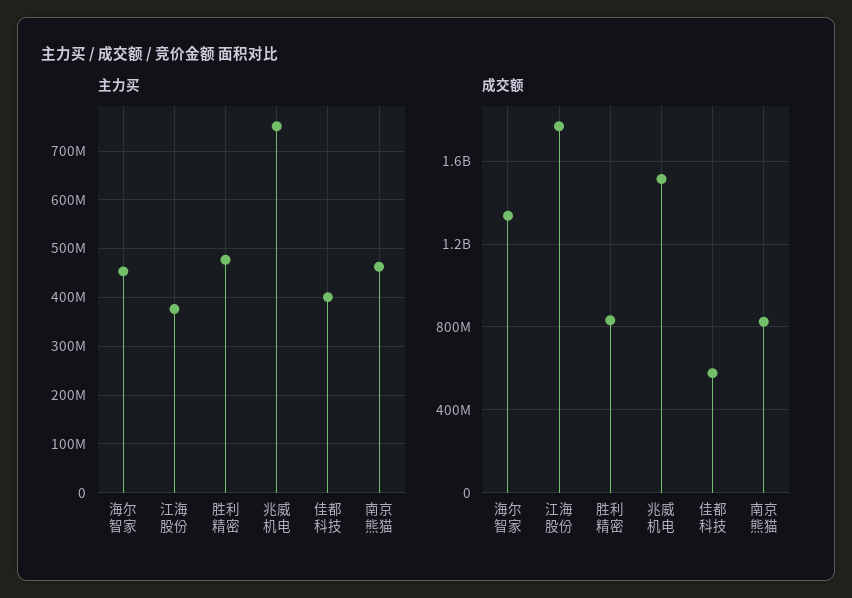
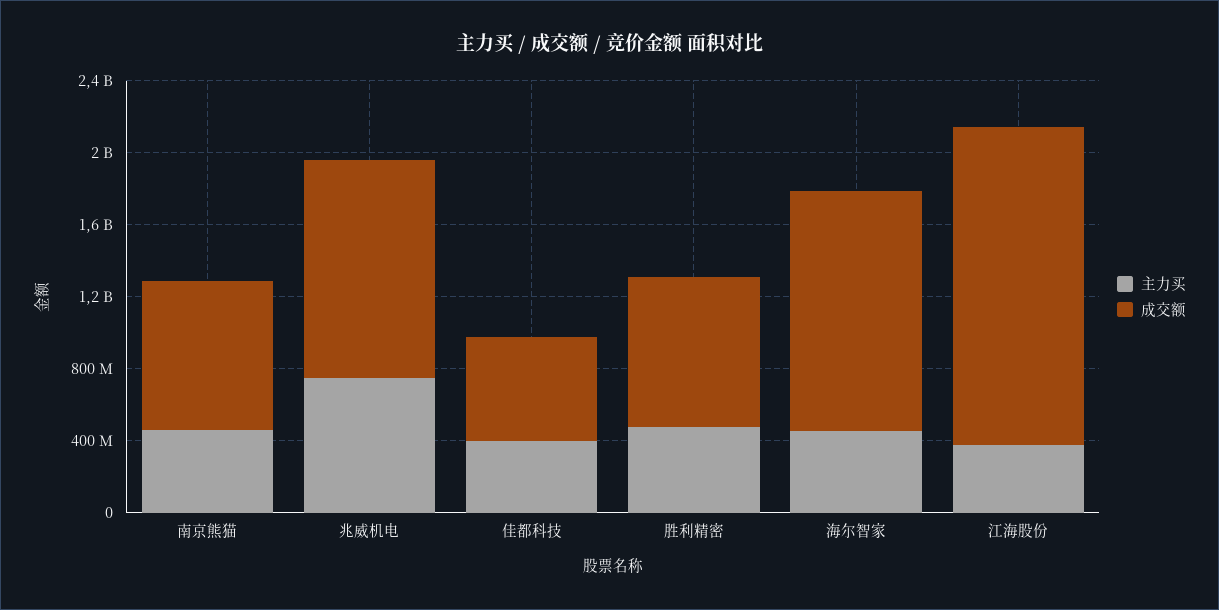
  {
    "主力买": {
      "海尔智家": 460000000,
      "江海股份": 380000000,
      "胜利精密": 480000000,
      "兆威机电": 760000000,
      "佳都科技": 400000000,
      "南京熊猫": 460000000
    },
    "成交额": {
      "海尔智家": 1350000000,
      "江海股份": 1750000000,
      "胜利精密": 850000000,
-     "兆威机电": 1500000000,
+     "兆威机电": 1200000000,
      "佳都科技": 600000000,
      "南京熊猫": 850000000
    }
  }

